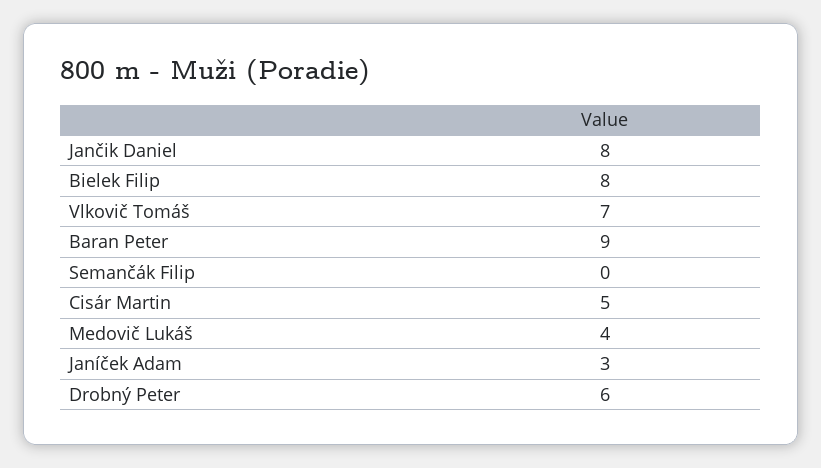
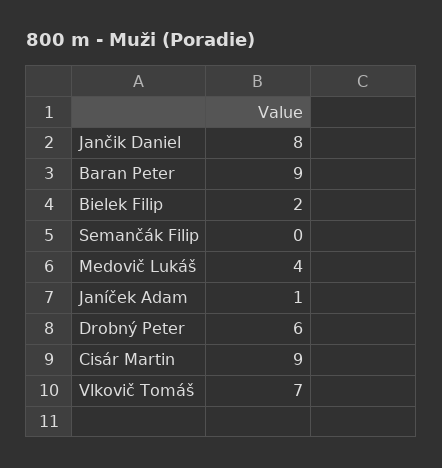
  {
    "Jančik Daniel": 8,
-   "Bielek Filip": 8,
+   "Bielek Filip": 2,
    "Vlkovič Tomáš": 7,
    "Baran Peter": 9,
    "Semančák Filip": 0,
-   "Cisár Martin": 5,
+   "Cisár Martin": 9,
    "Medovič Lukáš": 4,
-   "Janíček Adam": 3,
+   "Janíček Adam": 1,
    "Drobný Peter": 6
  }

